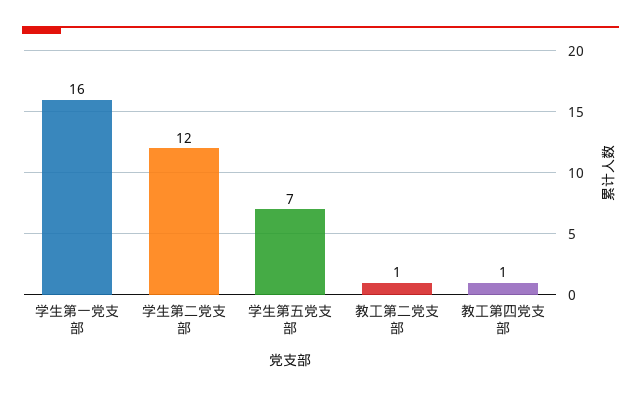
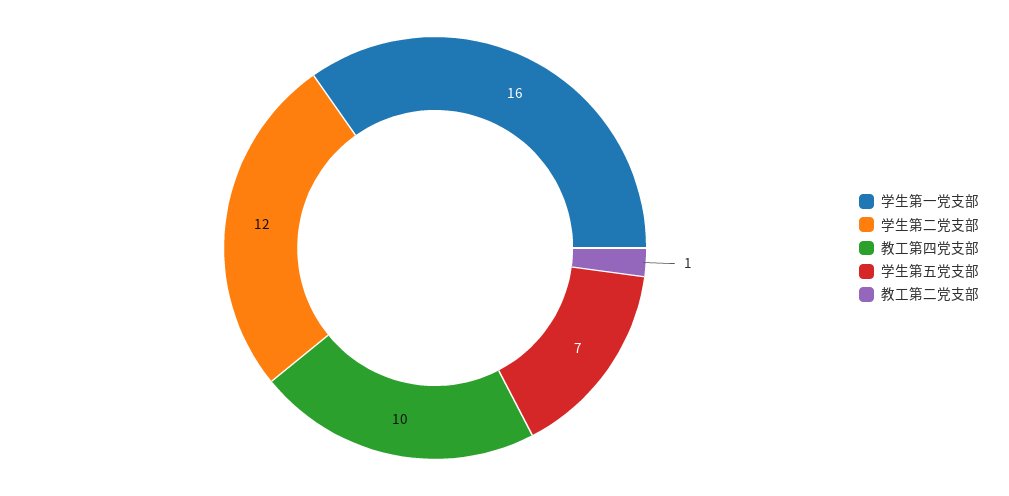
  {
    "学生第一党支部": 16,
    "学生第二党支部": 12,
    "学生第五党支部": 7,
    "教工第二党支部": 1,
-   "教工第四党支部": 1
+   "教工第四党支部": 10
  }

